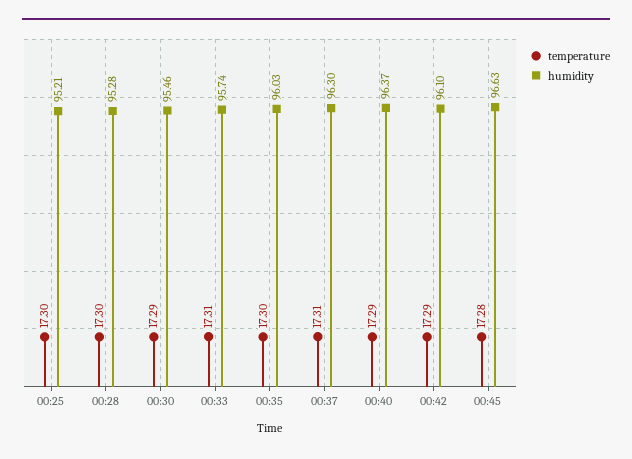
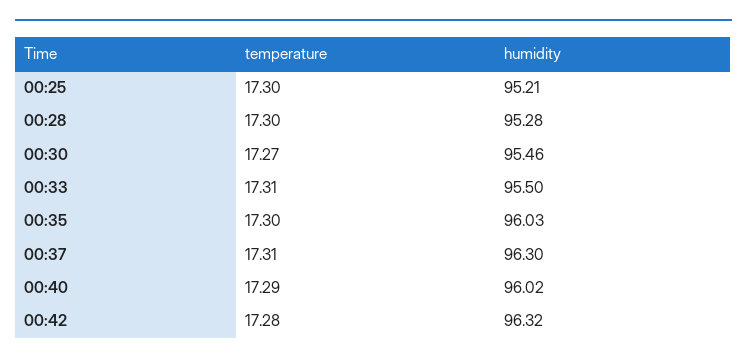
  {
    "temperature": {
      "00:25": 17.3,
      "00:28": 17.3,
-     "00:30": 17.29,
+     "00:30": 17.27,
      "00:33": 17.31,
      "00:35": 17.3,
      "00:37": 17.31,
      "00:40": 17.29,
-     "00:42": 17.29,
+     "00:42": 17.28
-     "00:45": 17.28
    },
    "humidity": {
      "00:25": 95.21,
      "00:28": 95.28,
      "00:30": 95.46,
-     "00:33": 95.74,
+     "00:33": 95.5,
      "00:35": 96.03,
      "00:37": 96.3,
-     "00:40": 96.37,
+     "00:40": 96.02,
-     "00:42": 96.1,
+     "00:42": 96.32
-     "00:45": 96.63
    }
  }

